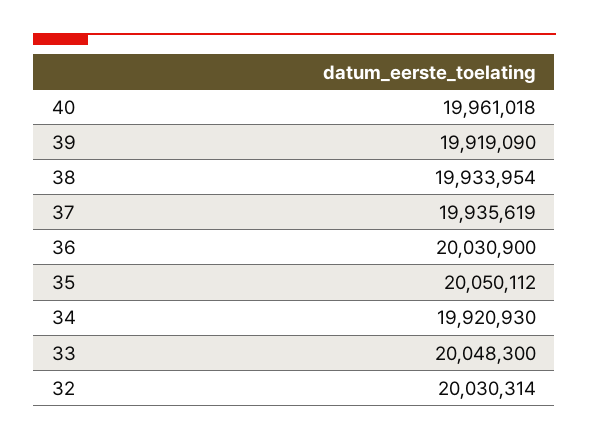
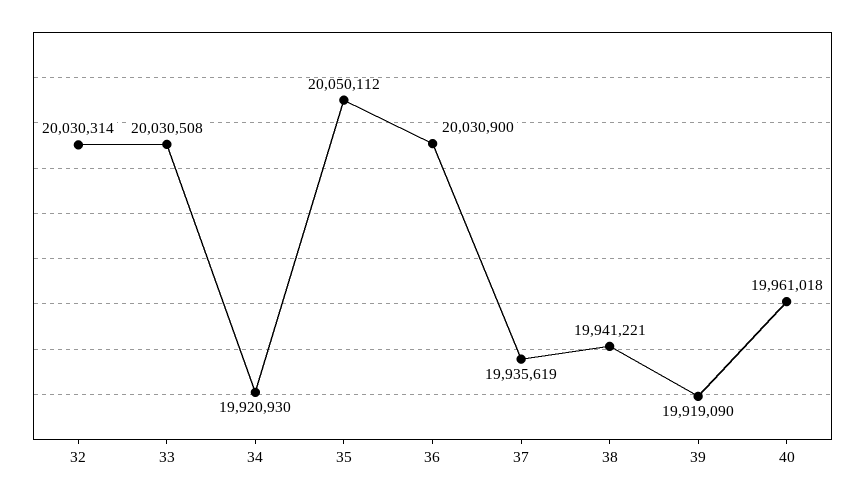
  {
    "40": 19961018,
    "39": 19919090,
-   "38": 19933954,
+   "38": 19941221,
    "37": 19935619,
    "36": 20030900,
    "35": 20050112,
    "34": 19920930,
-   "33": 20048300,
+   "33": 20030508,
    "32": 20030314
  }

